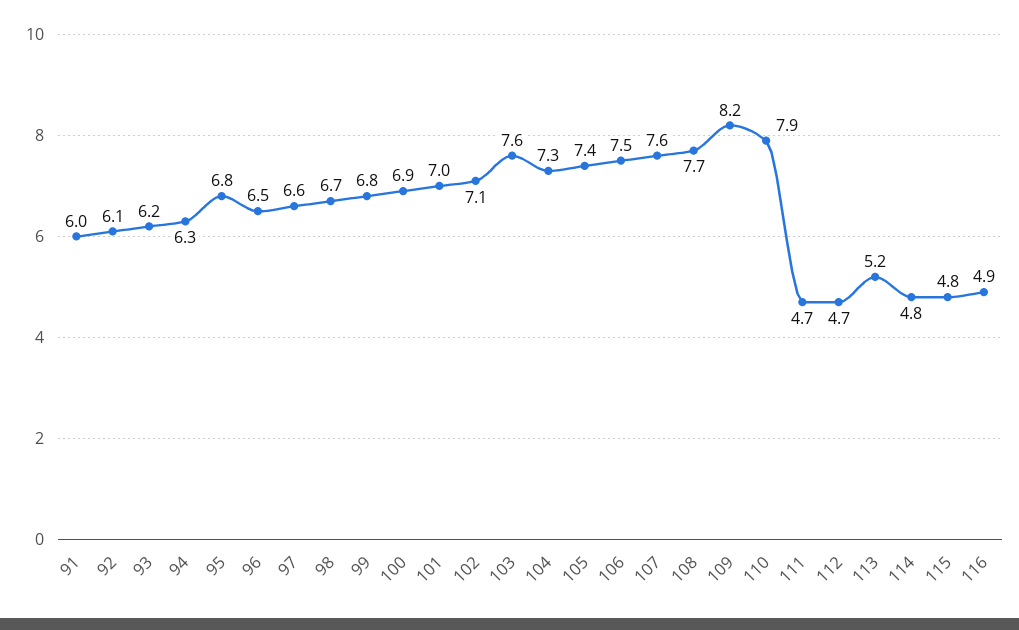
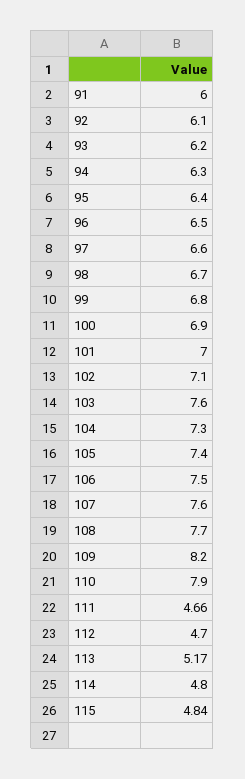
  {
    "91": 6,
    "92": 6.1,
    "93": 6.2,
    "94": 6.3,
-   "95": 6.8,
+   "95": 6.4,
    "96": 6.5,
    "97": 6.6,
    "98": 6.7,
    "99": 6.8,
    "100": 6.9,
    "101": 7,
    "102": 7.1,
    "103": 7.6,
    "104": 7.3,
    "105": 7.4,
    "106": 7.5,
    "107": 7.6,
    "108": 7.7,
    "109": 8.2,
    "110": 7.9,
    "111": 4.66,
    "112": 4.7,
    "113": 5.17,
    "114": 4.8,
-   "115": 4.84,
+   "115": 4.84
-   "116": 4.9
  }

